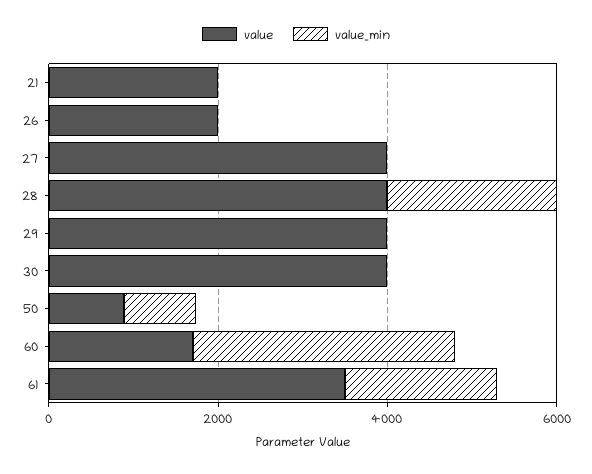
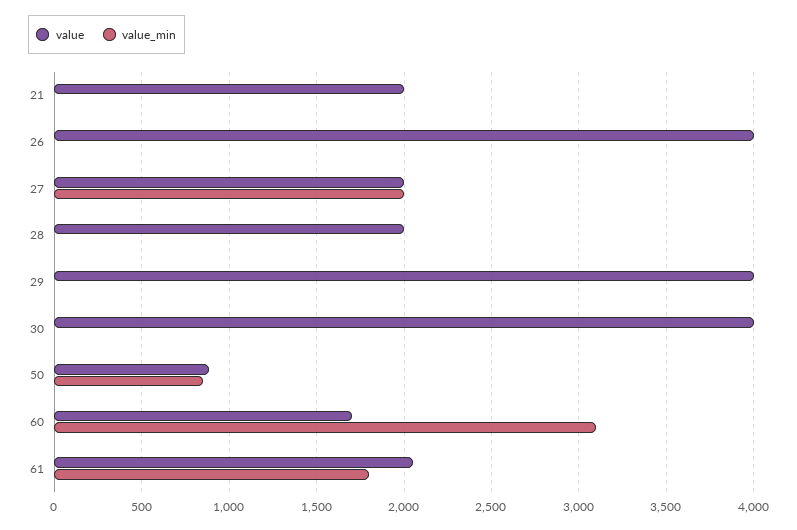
  {
    "value": {
      "21": 2000,
-     "26": 2000,
+     "26": 4000,
-     "27": 4000,
+     "27": 2000,
-     "28": 4000,
+     "28": 2000,
      "29": 4000,
      "30": 4000,
      "50": 900,
      "60": 1700,
-     "61": 3500
+     "61": 2050
    },
    "value_min": {
      "21": 0,
      "26": 0,
-     "27": 0,
+     "27": 2000,
-     "28": 2000,
+     "28": 0,
      "29": 0,
      "30": 0,
      "50": 850,
      "60": 3100,
      "61": 1800
    }
  }

